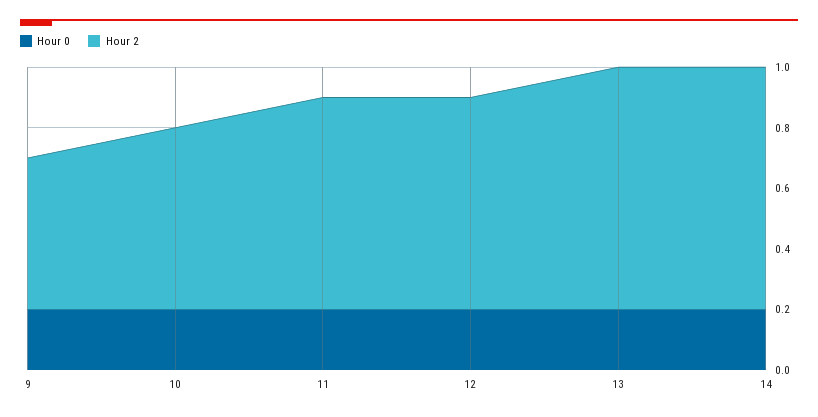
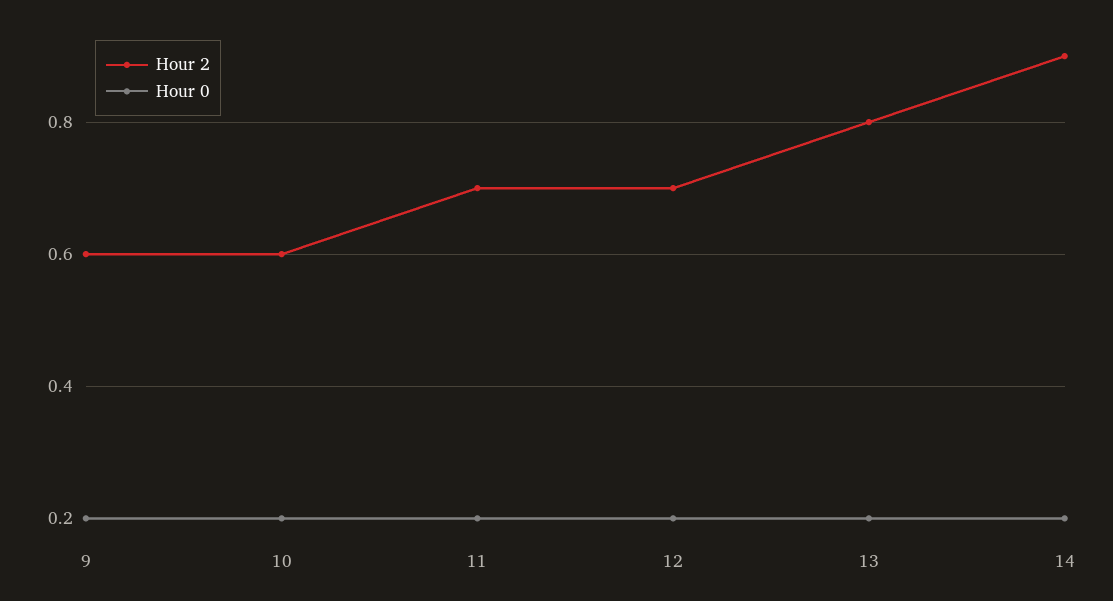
  {
    "Hour 0": {
      "9": 0.2,
      "10": 0.2,
      "11": 0.2,
      "12": 0.2,
      "13": 0.2,
      "14": 0.2
    },
    "Hour 2": {
-     "9": 0.5,
+     "9": 0.6,
      "10": 0.6,
      "11": 0.7,
      "12": 0.7,
      "13": 0.8,
-     "14": 0.8
+     "14": 0.9
    }
  }

